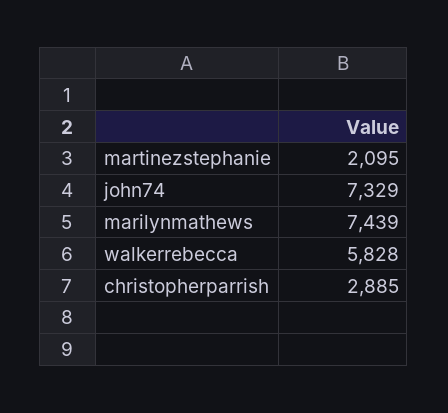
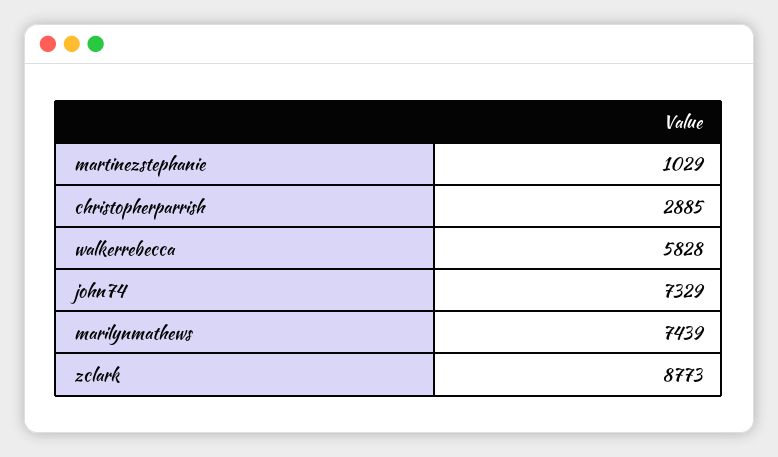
  {
-   "martinezstephanie": 2095,
+   "martinezstephanie": 1029,
    "john74": 7329,
    "marilynmathews": 7439,
    "walkerrebecca": 5828,
-   "christopherparrish": 2885
+   "christopherparrish": 2885,
+   "zclark": 8773
  }

